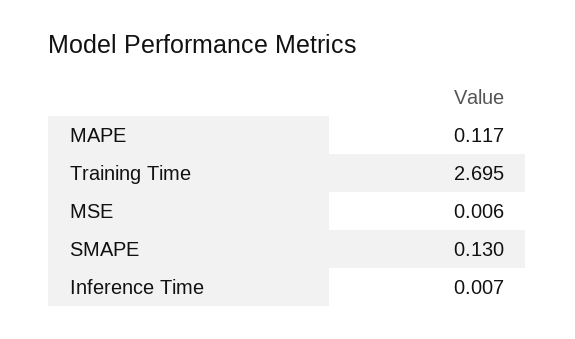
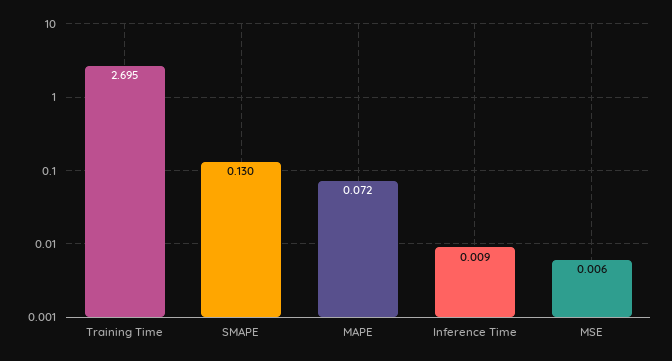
  {
-   "MAPE": 0.117,
+   "MAPE": 0.072,
    "Training Time": 2.695,
    "MSE": 0.006,
    "SMAPE": 0.13,
-   "Inference Time": 0.007
+   "Inference Time": 0.009
  }

